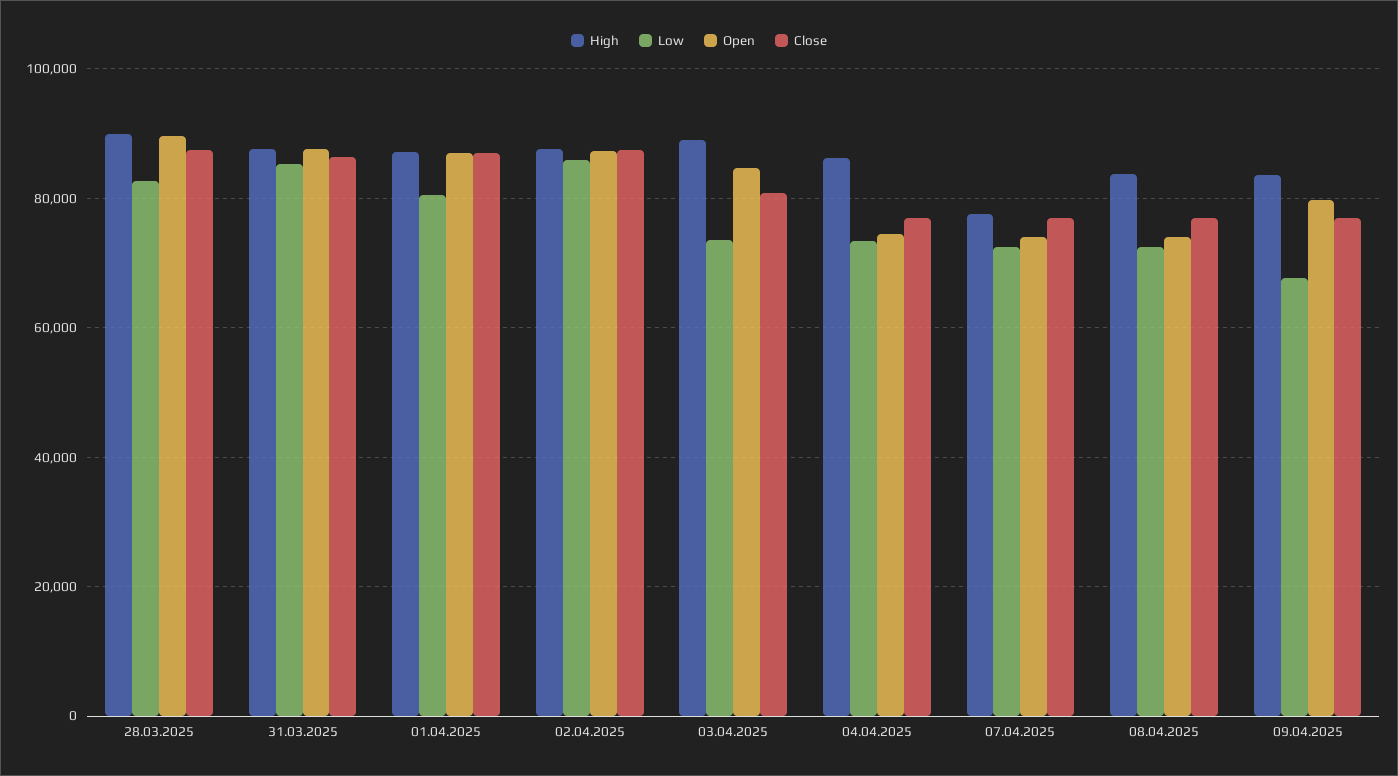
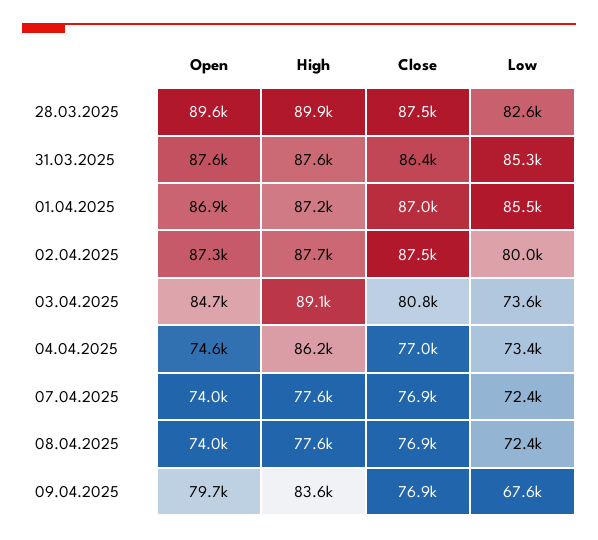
  {
    "High": {
      "28.03.2025": 89900,
      "31.03.2025": 87600,
      "01.04.2025": 87200,
      "02.04.2025": 87700,
      "03.04.2025": 89100,
      "04.04.2025": 86200,
      "07.04.2025": 77600,
-     "08.04.2025": 84000,
+     "08.04.2025": 77600,
      "09.04.2025": 83600
    },
    "Low": {
      "28.03.2025": 82600,
      "31.03.2025": 85300,
-     "01.04.2025": 80000,
+     "01.04.2025": 85500,
-     "02.04.2025": 86000,
+     "02.04.2025": 80000,
      "03.04.2025": 73600,
      "04.04.2025": 73400,
      "07.04.2025": 72400,
      "08.04.2025": 72400,
      "09.04.2025": 67600
    },
    "Open": {
      "28.03.2025": 89600,
      "31.03.2025": 87600,
      "01.04.2025": 86900,
      "02.04.2025": 87300,
      "03.04.2025": 84700,
      "04.04.2025": 74600,
      "07.04.2025": 74000,
      "08.04.2025": 74000,
      "09.04.2025": 79700
    },
    "Close": {
      "28.03.2025": 87500,
      "31.03.2025": 86400,
      "01.04.2025": 87000,
      "02.04.2025": 87500,
      "03.04.2025": 80800,
      "04.04.2025": 77000,
      "07.04.2025": 76900,
      "08.04.2025": 76900,
      "09.04.2025": 76900
    }
  }

